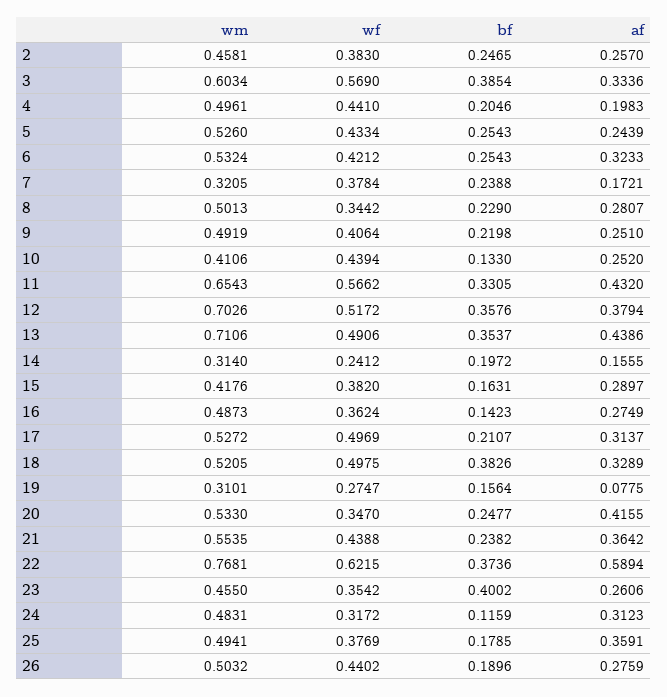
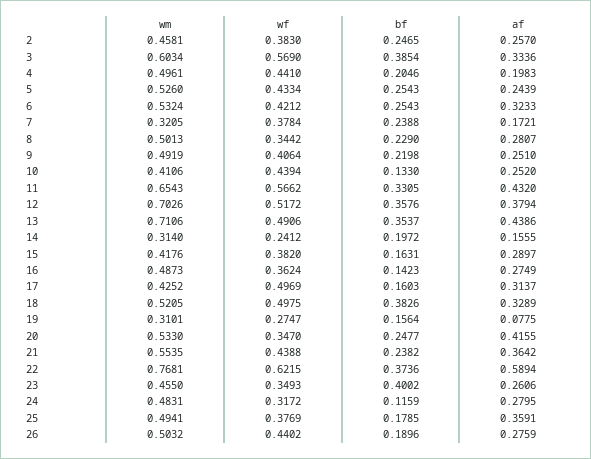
  {
    "wm": {
      "2": 0.4581,
      "3": 0.6034,
      "4": 0.4961,
      "5": 0.526,
      "6": 0.5324,
      "7": 0.3205,
      "8": 0.5013,
      "9": 0.4919,
      "10": 0.4106,
      "11": 0.6543,
      "12": 0.7026,
      "13": 0.7106,
      "14": 0.314,
      "15": 0.4176,
      "16": 0.4873,
-     "17": 0.5272,
+     "17": 0.4252,
      "18": 0.5205,
      "19": 0.3101,
      "20": 0.533,
      "21": 0.5535,
      "22": 0.7681,
      "23": 0.455,
      "24": 0.4831,
      "25": 0.4941,
      "26": 0.5032
    },
    "wf": {
      "2": 0.383,
      "3": 0.569,
      "4": 0.441,
      "5": 0.4334,
      "6": 0.4212,
      "7": 0.3784,
      "8": 0.3442,
      "9": 0.4064,
      "10": 0.4394,
      "11": 0.5662,
      "12": 0.5172,
      "13": 0.4906,
      "14": 0.2412,
      "15": 0.382,
      "16": 0.3624,
      "17": 0.4969,
      "18": 0.4975,
      "19": 0.2747,
      "20": 0.347,
      "21": 0.4388,
      "22": 0.6215,
-     "23": 0.3542,
+     "23": 0.3493,
      "24": 0.3172,
      "25": 0.3769,
      "26": 0.4402
    },
    "bf": {
      "2": 0.2465,
      "3": 0.3854,
      "4": 0.2046,
      "5": 0.2543,
      "6": 0.2543,
      "7": 0.2388,
      "8": 0.229,
      "9": 0.2198,
      "10": 0.133,
      "11": 0.3305,
      "12": 0.3576,
      "13": 0.3537,
      "14": 0.1972,
      "15": 0.1631,
      "16": 0.1423,
-     "17": 0.2107,
+     "17": 0.1603,
      "18": 0.3826,
      "19": 0.1564,
      "20": 0.2477,
      "21": 0.2382,
      "22": 0.3736,
      "23": 0.4002,
      "24": 0.1159,
      "25": 0.1785,
      "26": 0.1896
    },
    "af": {
      "2": 0.257,
      "3": 0.3336,
      "4": 0.1983,
      "5": 0.2439,
      "6": 0.3233,
      "7": 0.1721,
      "8": 0.2807,
      "9": 0.251,
      "10": 0.252,
      "11": 0.432,
      "12": 0.3794,
      "13": 0.4386,
      "14": 0.1555,
      "15": 0.2897,
      "16": 0.2749,
      "17": 0.3137,
      "18": 0.3289,
      "19": 0.0775,
      "20": 0.4155,
      "21": 0.3642,
      "22": 0.5894,
      "23": 0.2606,
-     "24": 0.3123,
+     "24": 0.2795,
      "25": 0.3591,
      "26": 0.2759
    }
  }

